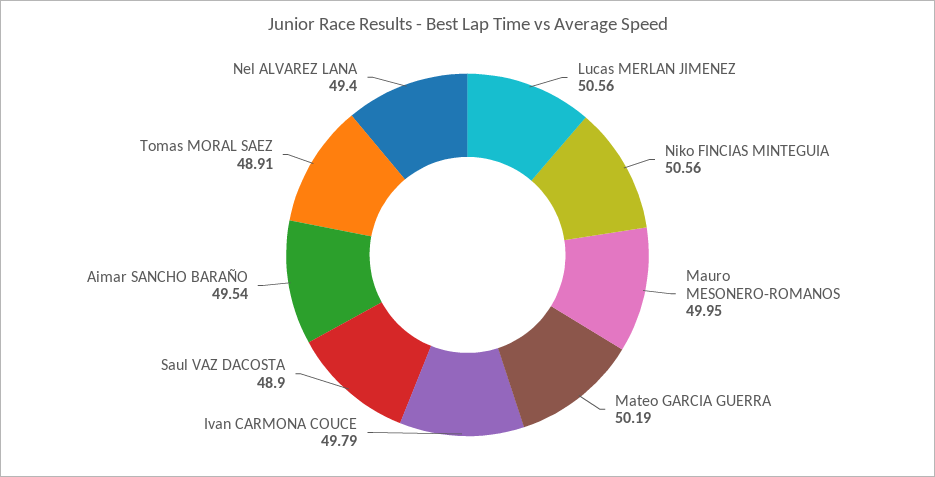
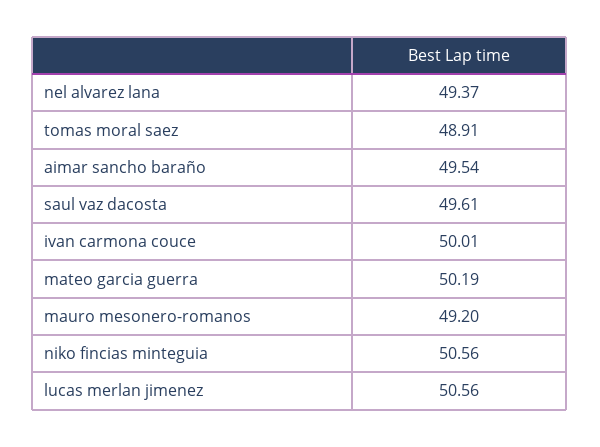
  {
    "Lucas MERLAN JIMENEZ": 50.56,
    "Niko FINCIAS MINTEGUIA": 50.56,
-   "Mauro MESONERO-ROMANOS": 49.95,
+   "Mauro MESONERO-ROMANOS": 49.2,
    "Mateo GARCIA GUERRA": 50.19,
-   "Ivan CARMONA COUCE": 49.79,
+   "Ivan CARMONA COUCE": 50.01,
-   "Saul VAZ DACOSTA": 48.9,
+   "Saul VAZ DACOSTA": 49.61,
    "Aimar SANCHO BARAÑO": 49.54,
    "Tomas MORAL SAEZ": 48.91,
-   "Nel ALVAREZ LANA": 49.4
+   "Nel ALVAREZ LANA": 49.37
  }

